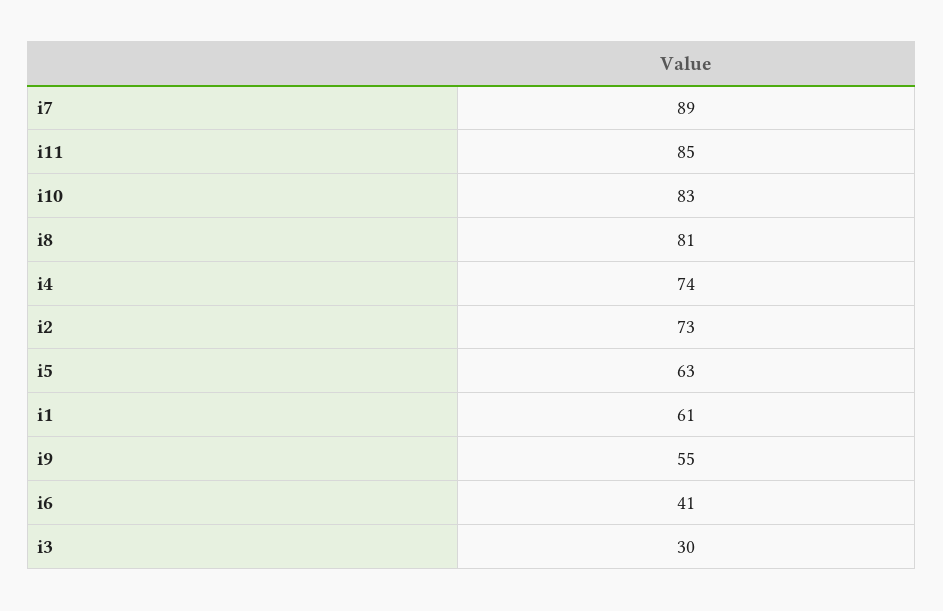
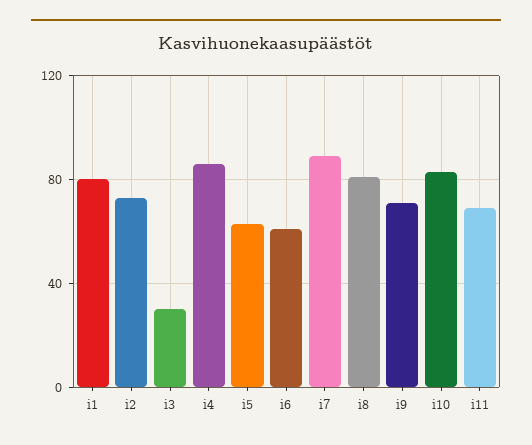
  {
    "i7": 89,
-   "i11": 85,
+   "i11": 70,
    "i10": 83,
    "i8": 81,
-   "i4": 74,
+   "i4": 85,
    "i2": 73,
    "i5": 63,
-   "i1": 61,
+   "i1": 80,
-   "i9": 55,
+   "i9": 70,
-   "i6": 41,
+   "i6": 60,
    "i3": 30
  }

